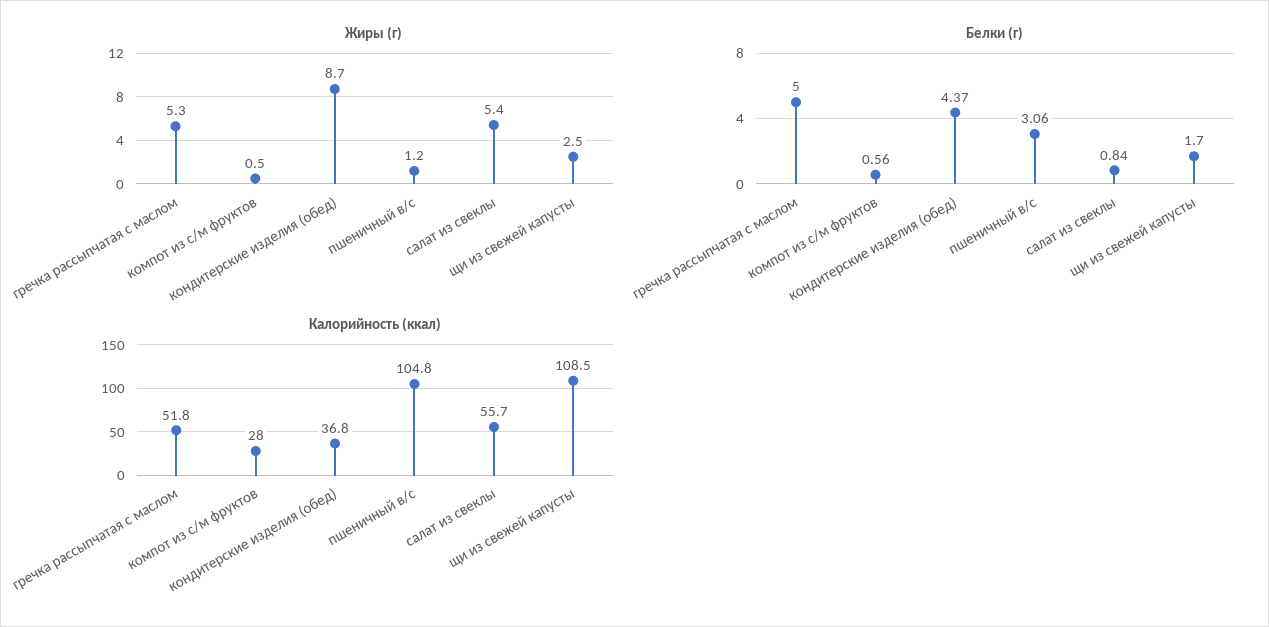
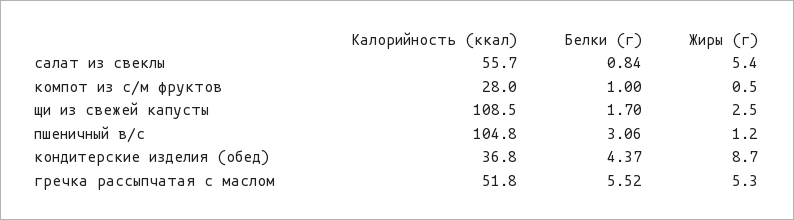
  {
    "Жиры (г)": {
      "гречка рассыпчатая с маслом": 5.3,
      "компот из с/м фруктов": 0.5,
      "кондитерские изделия (обед)": 8.7,
      "пшеничный в/с": 1.2,
      "салат из свеклы": 5.4,
      "щи из свежей капусты": 2.5
    },
    "Белки (г)": {
-     "гречка рассыпчатая с маслом": 5,
+     "гречка рассыпчатая с маслом": 5.52,
-     "компот из с/м фруктов": 0.56,
+     "компот из с/м фруктов": 1,
      "кондитерские изделия (обед)": 4.37,
      "пшеничный в/с": 3.06,
      "салат из свеклы": 0.84,
      "щи из свежей капусты": 1.7
    },
    "Калорийность (ккал)": {
      "гречка рассыпчатая с маслом": 51.8,
      "компот из с/м фруктов": 28,
      "кондитерские изделия (обед)": 36.8,
      "пшеничный в/с": 104.8,
      "салат из свеклы": 55.7,
      "щи из свежей капусты": 108.5
    }
  }

